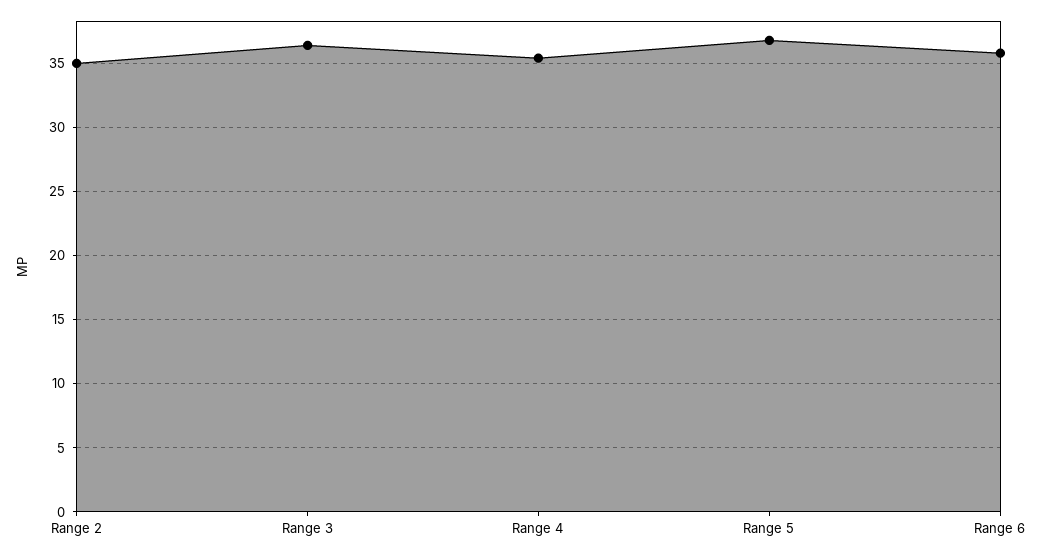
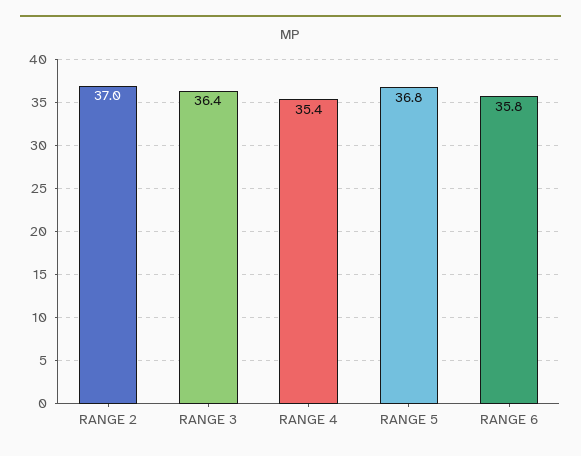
  {
-   "Range 2": 35,
+   "Range 2": 37,
    "Range 3": 36.4,
    "Range 4": 35.4,
    "Range 5": 36.8,
    "Range 6": 35.8
  }

